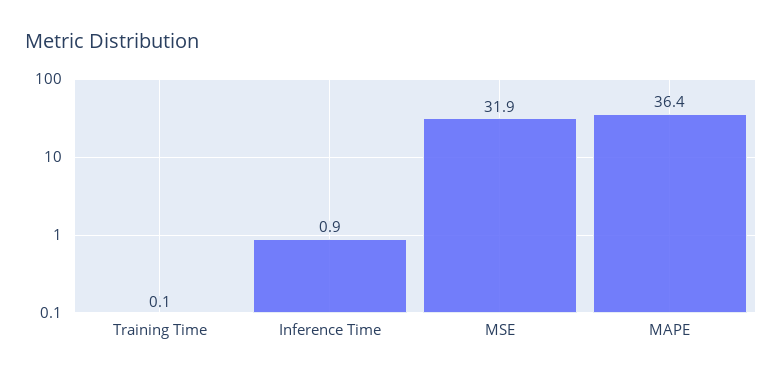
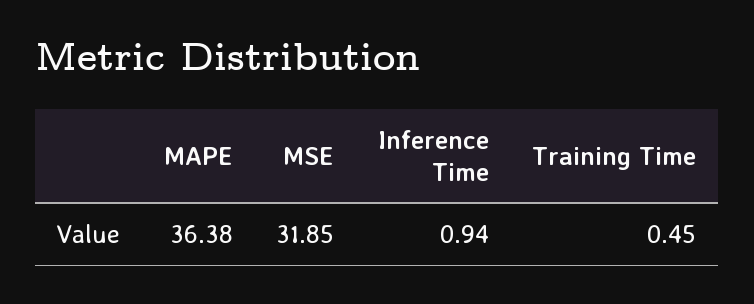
  {
-   "Training Time": 0.1,
+   "Training Time": 0.45,
    "Inference Time": 0.94,
    "MSE": 31.85,
    "MAPE": 36.38
  }

